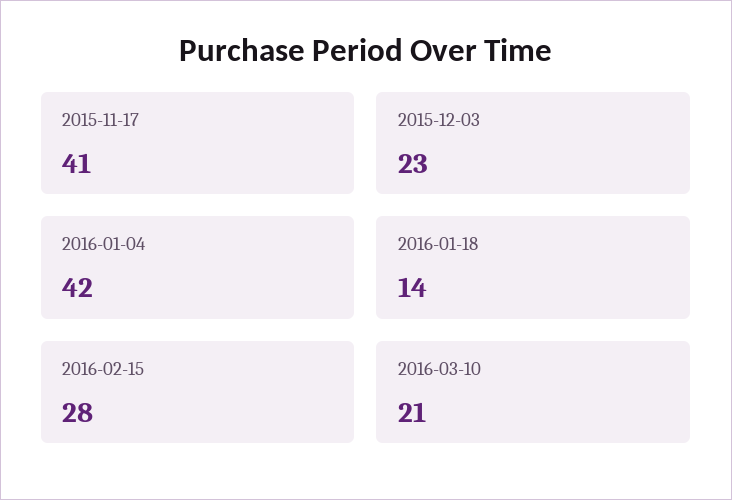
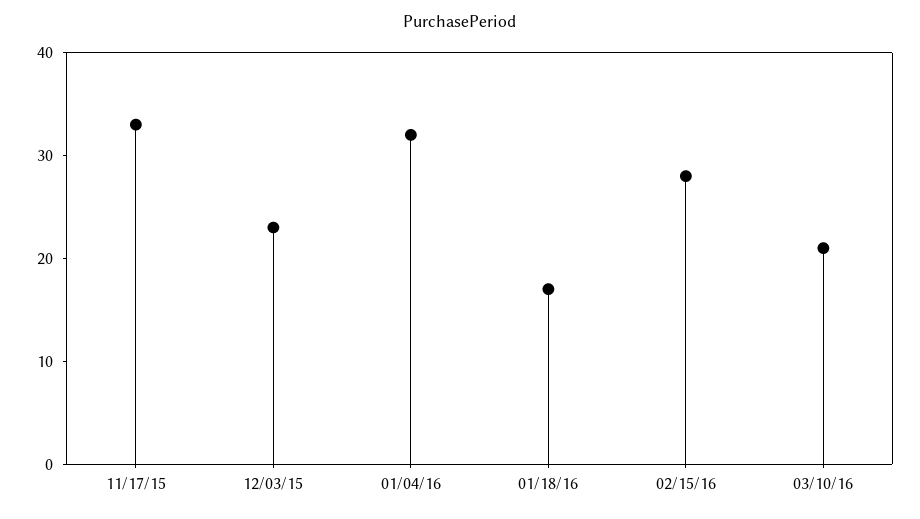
  {
-   "2015-11-17": 41,
+   "2015-11-17": 33,
    "2015-12-03": 23,
-   "2016-01-04": 42,
+   "2016-01-04": 32,
-   "2016-01-18": 14,
+   "2016-01-18": 17,
    "2016-02-15": 28,
    "2016-03-10": 21
  }

